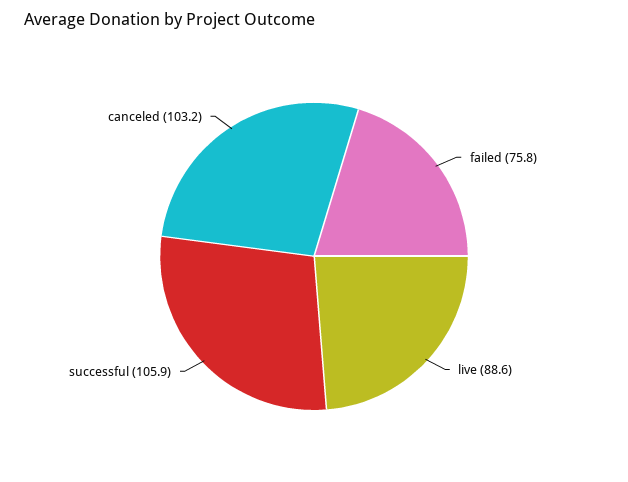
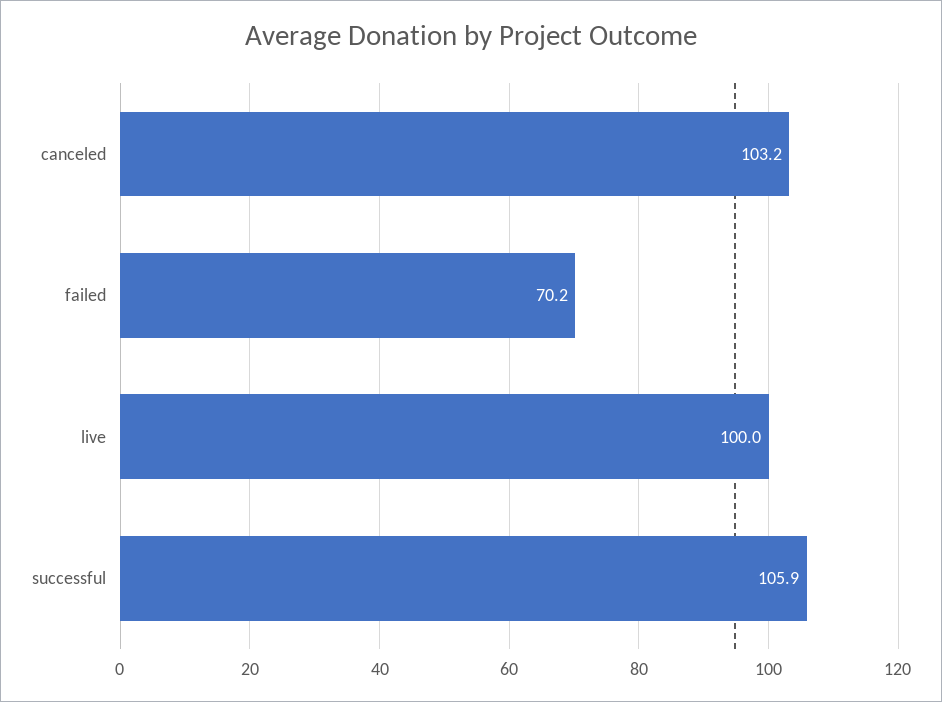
  {
-   "failed": 75.8,
+   "failed": 70.2,
-   "live": 88.6,
+   "live": 100,
    "successful": 105.9,
    "canceled": 103.2
  }

